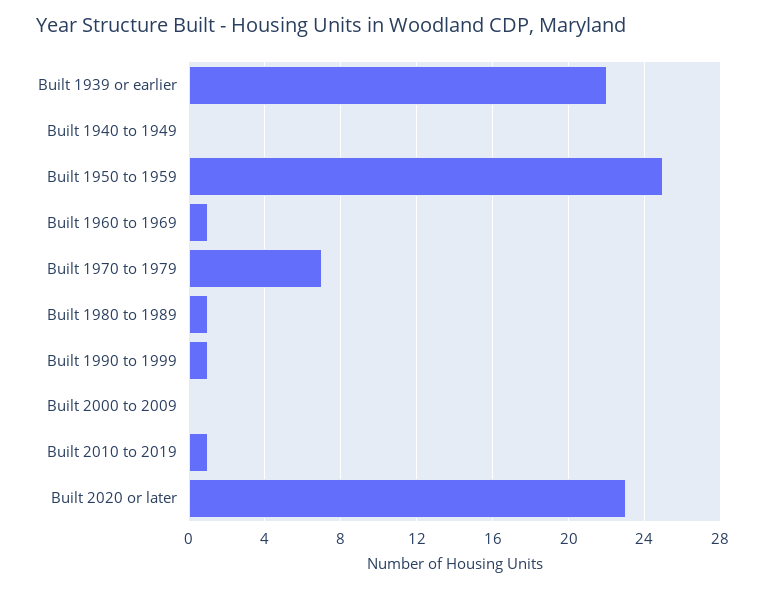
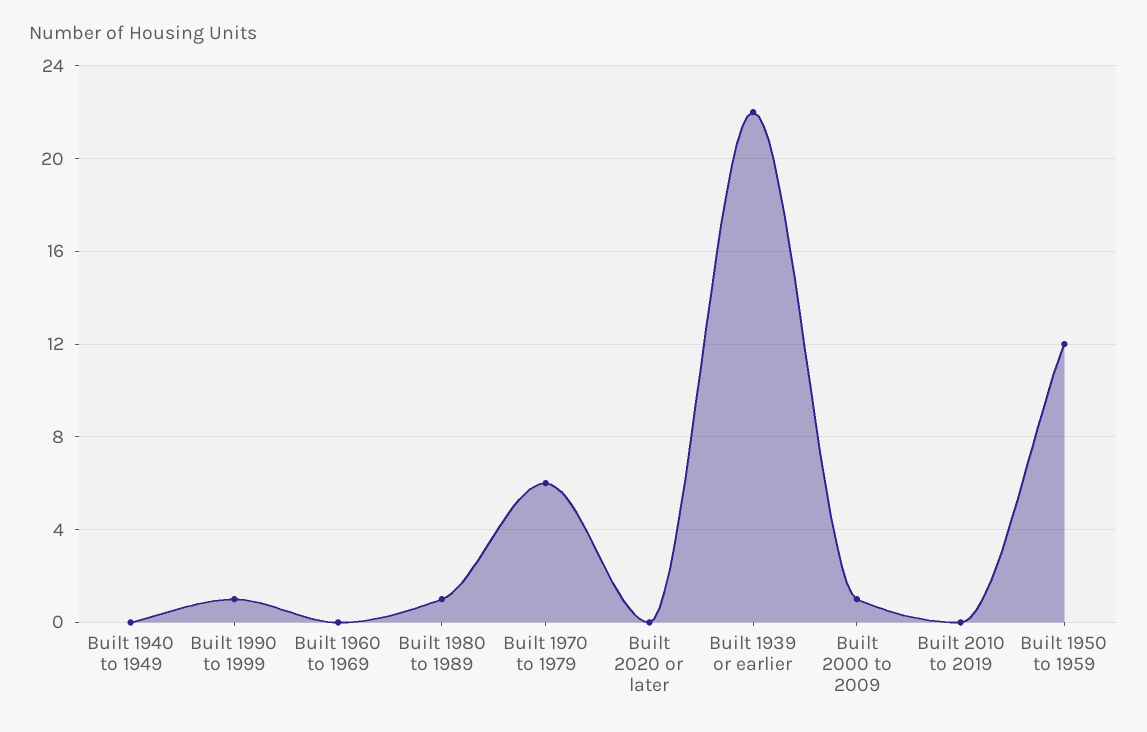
  {
    "Built 1939 or earlier": 22,
    "Built 1940 to 1949": 0,
-   "Built 1950 to 1959": 25,
+   "Built 1950 to 1959": 12,
-   "Built 1960 to 1969": 1,
+   "Built 1960 to 1969": 0,
-   "Built 1970 to 1979": 7,
+   "Built 1970 to 1979": 6,
    "Built 1980 to 1989": 1,
    "Built 1990 to 1999": 1,
-   "Built 2000 to 2009": 0,
+   "Built 2000 to 2009": 1,
-   "Built 2010 to 2019": 1,
+   "Built 2010 to 2019": 0,
-   "Built 2020 or later": 23
+   "Built 2020 or later": 0
  }

